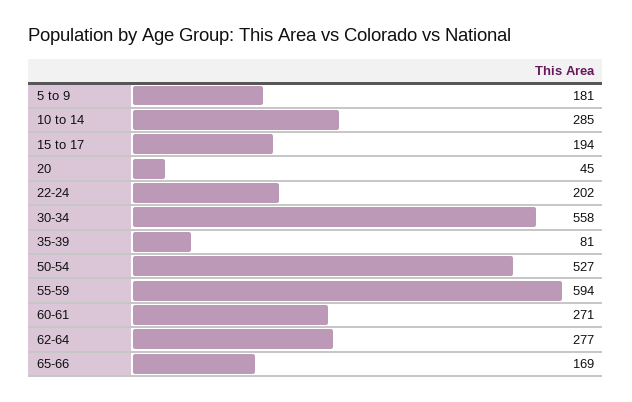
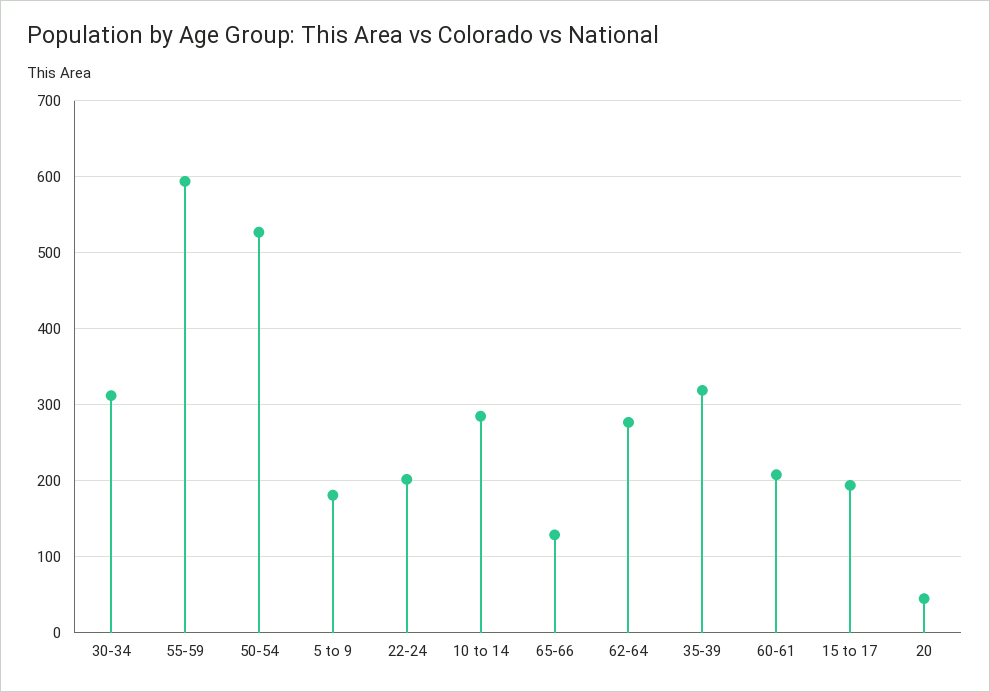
  {
    "5 to 9": 181,
    "10 to 14": 285,
    "15 to 17": 194,
    "20": 45,
    "22-24": 202,
-   "30-34": 558,
+   "30-34": 310,
-   "35-39": 81,
+   "35-39": 320,
    "50-54": 527,
    "55-59": 594,
-   "60-61": 271,
+   "60-61": 210,
    "62-64": 277,
-   "65-66": 169
+   "65-66": 130
  }

